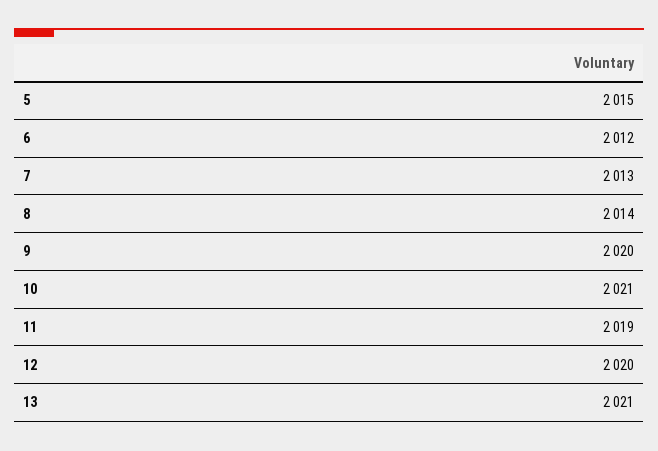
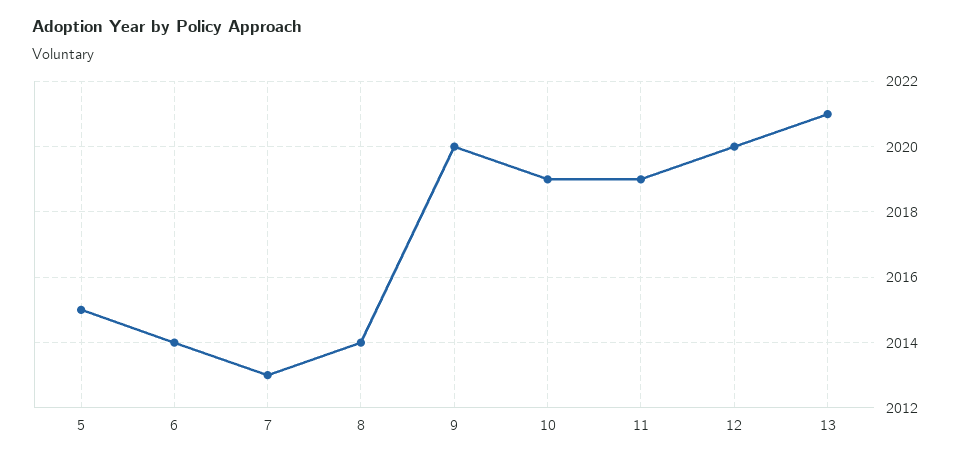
  {
    "5": 2015,
-   "6": 2012,
+   "6": 2014,
    "7": 2013,
    "8": 2014,
    "9": 2020,
-   "10": 2021,
+   "10": 2019,
    "11": 2019,
    "12": 2020,
    "13": 2021
  }

